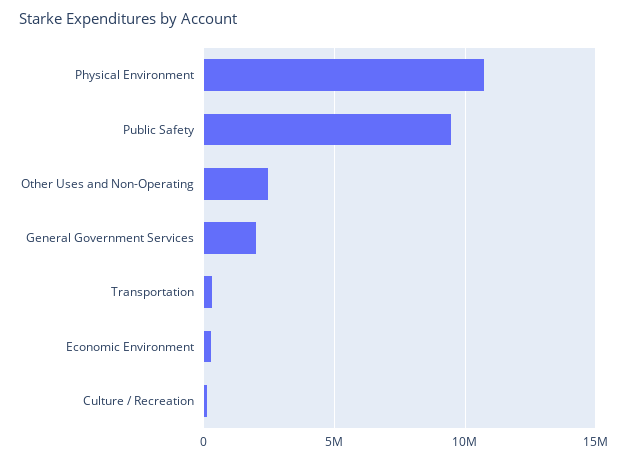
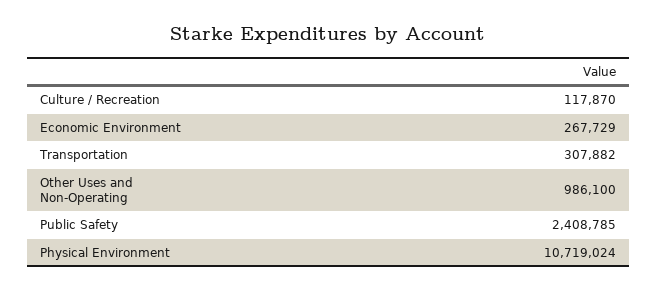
  {
    "Physical Environment": 10719024,
-   "Public Safety": 9500000,
+   "Public Safety": 2408785,
-   "Other Uses and Non-Operating": 2500000,
+   "Other Uses and Non-Operating": 986100,
-   "General Government Services": 2000000,
    "Transportation": 307882,
    "Economic Environment": 267729,
    "Culture / Recreation": 117870
  }

